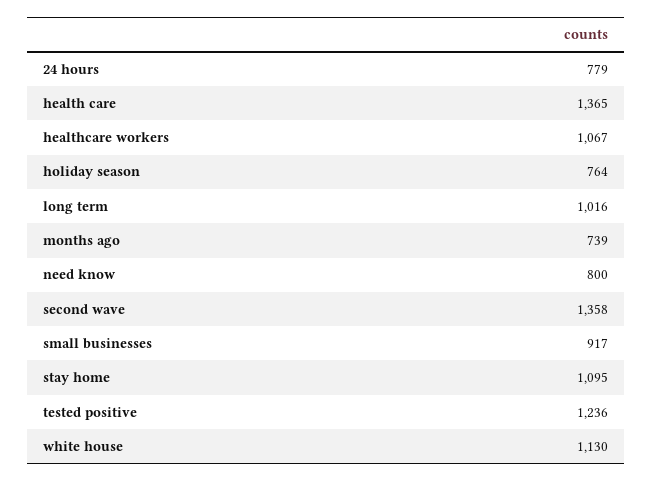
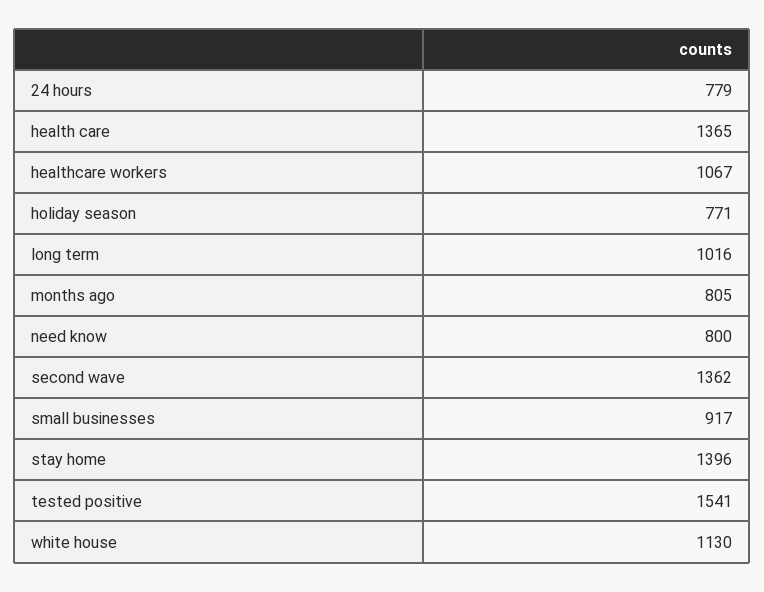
  {
    "24 hours": 779,
    "health care": 1365,
    "healthcare workers": 1067,
-   "holiday season": 764,
+   "holiday season": 771,
    "long term": 1016,
-   "months ago": 739,
+   "months ago": 805,
    "need know": 800,
-   "second wave": 1358,
+   "second wave": 1362,
    "small businesses": 917,
-   "stay home": 1095,
+   "stay home": 1396,
-   "tested positive": 1236,
+   "tested positive": 1541,
    "white house": 1130
  }

